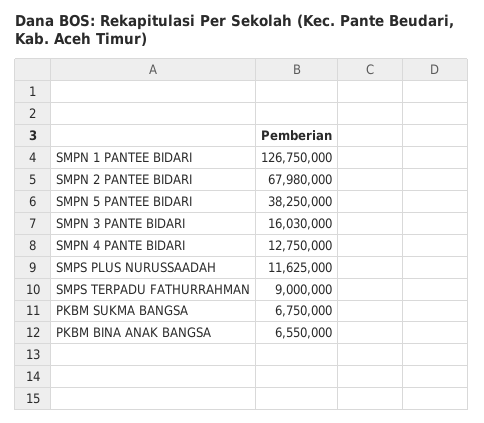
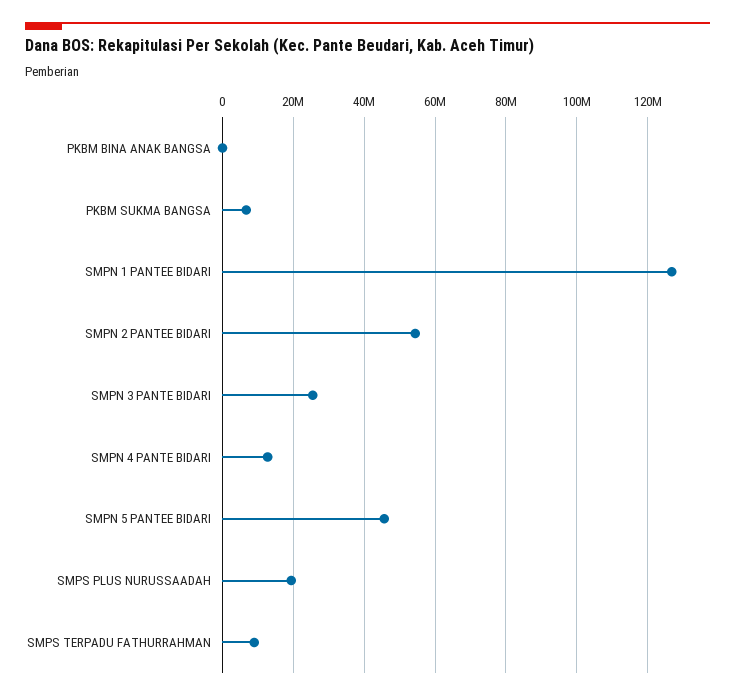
  {
    "SMPN 1 PANTEE BIDARI": 126750000,
-   "SMPN 2 PANTEE BIDARI": 67980000,
+   "SMPN 2 PANTEE BIDARI": 54000000,
-   "SMPN 5 PANTEE BIDARI": 38250000,
+   "SMPN 5 PANTEE BIDARI": 46000000,
-   "SMPN 3 PANTE BIDARI": 16030000,
+   "SMPN 3 PANTE BIDARI": 26000000,
    "SMPN 4 PANTE BIDARI": 12750000,
-   "SMPS PLUS NURUSSAADAH": 11625000,
+   "SMPS PLUS NURUSSAADAH": 20000000,
    "SMPS TERPADU FATHURRAHMAN": 9000000,
    "PKBM SUKMA BANGSA": 6750000,
-   "PKBM BINA ANAK BANGSA": 6550000
+   "PKBM BINA ANAK BANGSA": 0
  }

